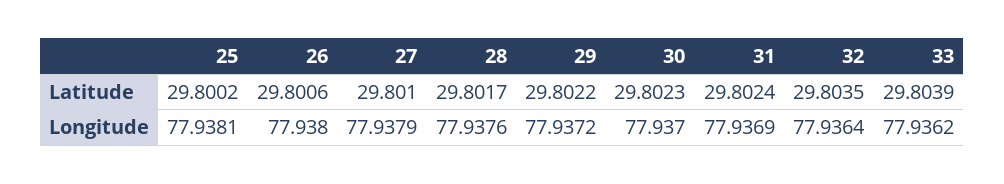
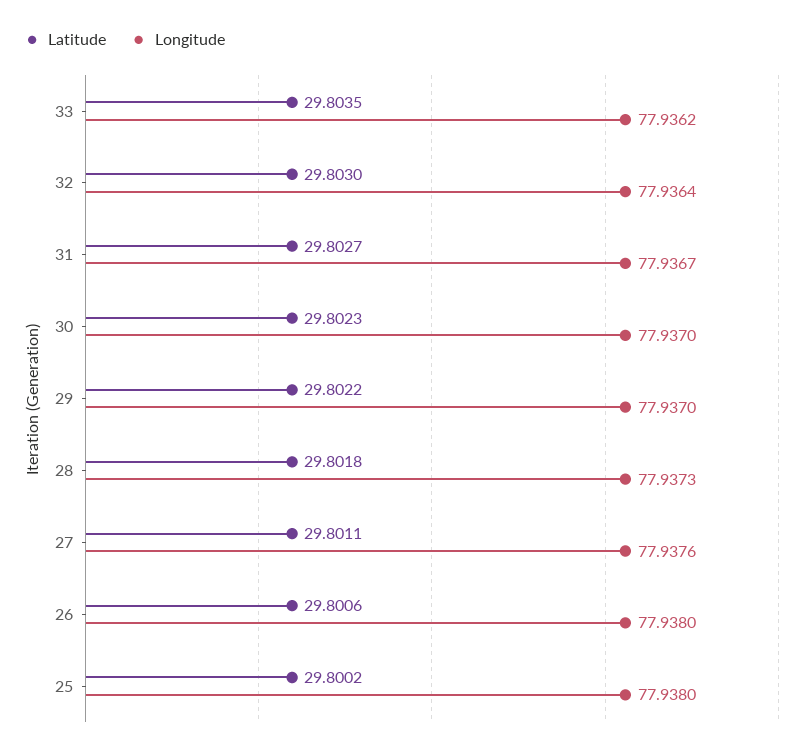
  {
    "Latitude": {
      "25": 29.8002,
      "26": 29.8006,
-     "27": 29.801,
+     "27": 29.8011,
-     "28": 29.8017,
+     "28": 29.8018,
      "29": 29.8022,
      "30": 29.8023,
-     "31": 29.8024,
+     "31": 29.8027,
-     "32": 29.8035,
+     "32": 29.803,
-     "33": 29.8039
+     "33": 29.8035
    },
    "Longitude": {
-     "25": 77.9381,
+     "25": 77.938,
      "26": 77.938,
-     "27": 77.9379,
+     "27": 77.9376,
-     "28": 77.9376,
+     "28": 77.9373,
-     "29": 77.9372,
+     "29": 77.937,
      "30": 77.937,
-     "31": 77.9369,
+     "31": 77.9367,
      "32": 77.9364,
      "33": 77.9362
    }
  }

